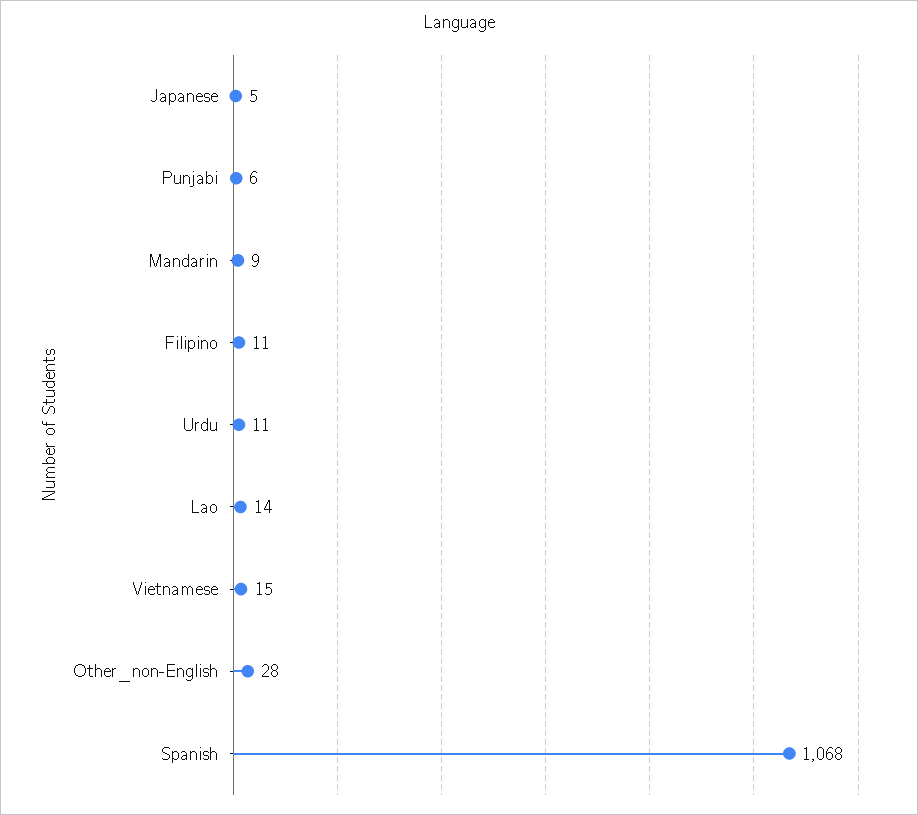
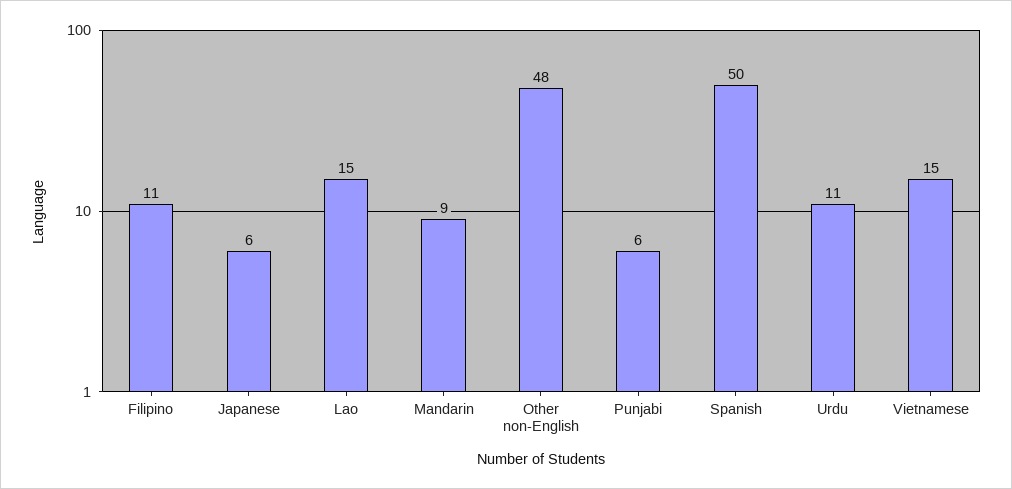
  {
-   "Japanese": 5,
+   "Japanese": 6,
    "Punjabi": 6,
    "Mandarin": 9,
    "Filipino": 11,
    "Urdu": 11,
-   "Lao": 14,
+   "Lao": 15,
    "Vietnamese": 15,
-   "Other_non-English": 28,
+   "Other_non-English": 48,
-   "Spanish": 1068
+   "Spanish": 50
  }

